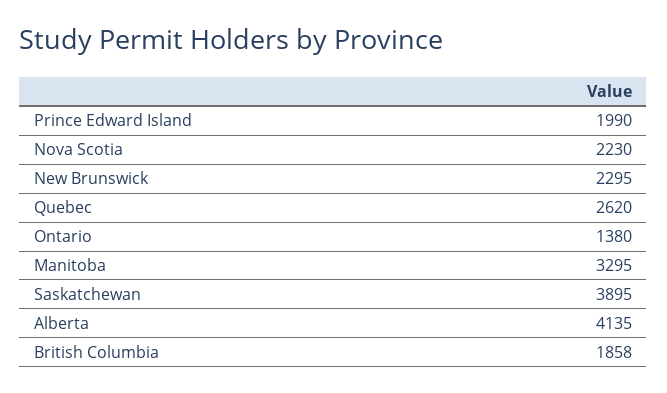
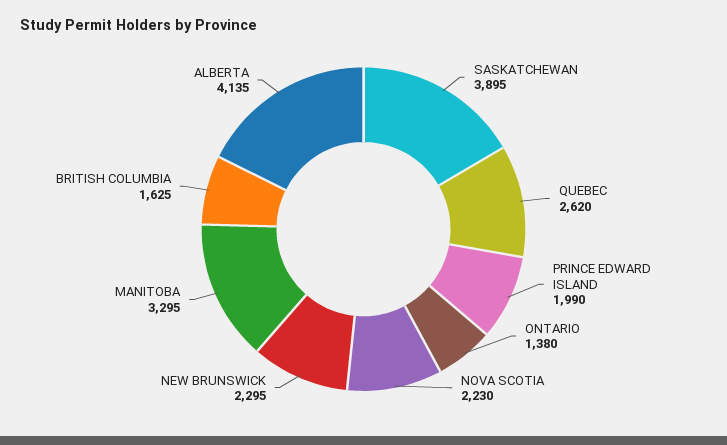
  {
    "Prince Edward Island": 1990,
    "Nova Scotia": 2230,
    "New Brunswick": 2295,
    "Quebec": 2620,
    "Ontario": 1380,
    "Manitoba": 3295,
    "Saskatchewan": 3895,
    "Alberta": 4135,
-   "British Columbia": 1858
+   "British Columbia": 1625
  }

